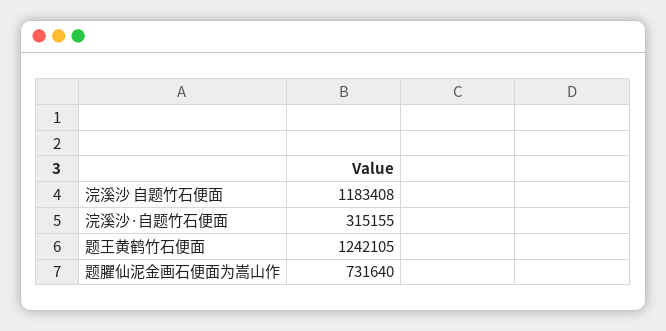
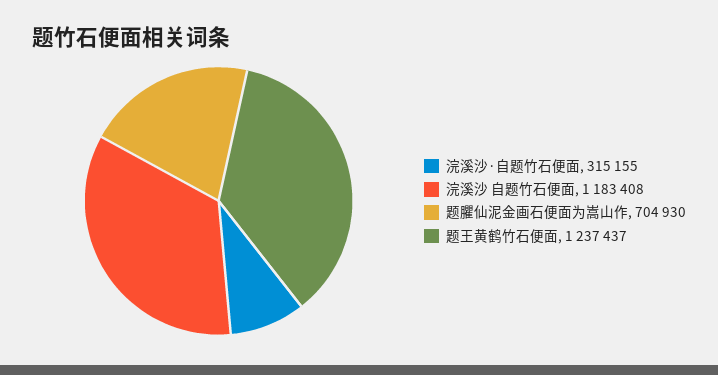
  {
    "浣溪沙 自题竹石便面": 1183408,
    "浣溪沙·自题竹石便面": 315155,
-   "题王黄鹤竹石便面": 1242105,
+   "题王黄鹤竹石便面": 1237437,
-   "题臞仙泥金画石便面为嵩山作": 731640
+   "题臞仙泥金画石便面为嵩山作": 704930
  }

